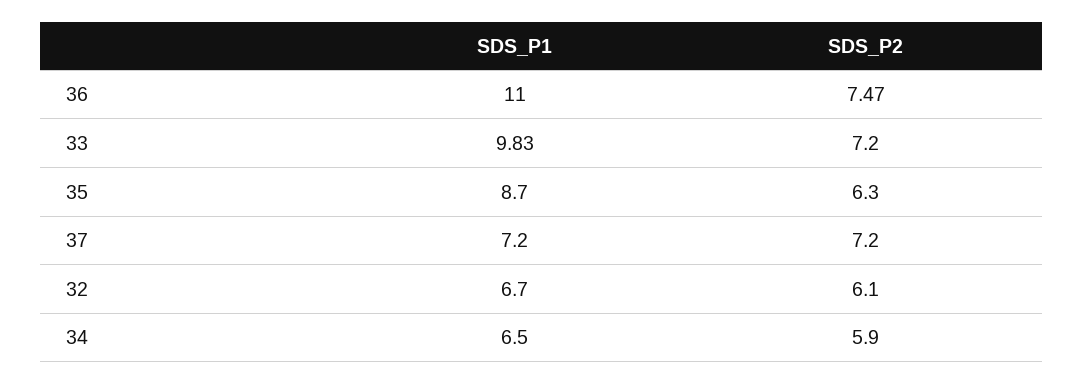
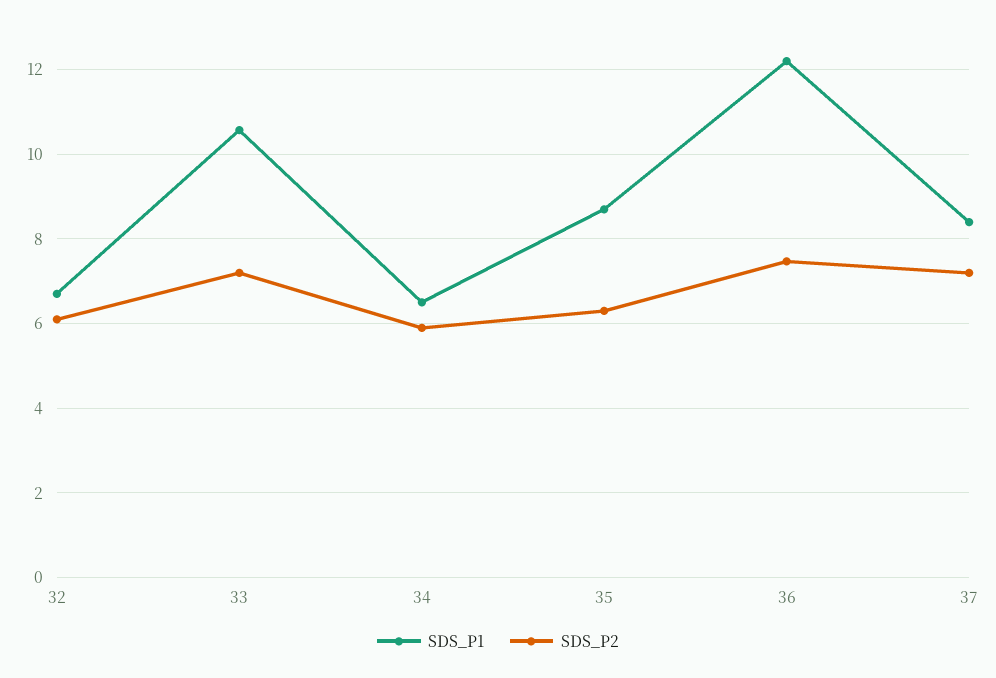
  {
    "SDS_P1": {
-     "36": 11,
+     "36": 12.2,
-     "33": 9.83,
+     "33": 10.6,
      "35": 8.7,
-     "37": 7.2,
+     "37": 8.4,
      "32": 6.7,
      "34": 6.5
    },
    "SDS_P2": {
      "36": 7.47,
      "33": 7.2,
      "35": 6.3,
      "37": 7.2,
      "32": 6.1,
      "34": 5.9
    }
  }

